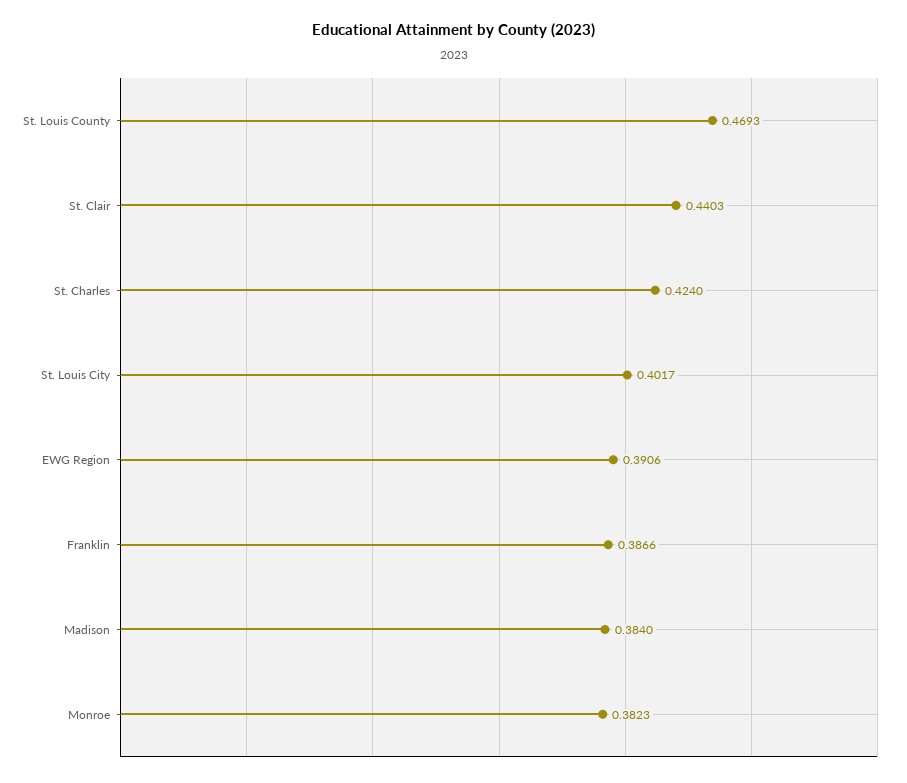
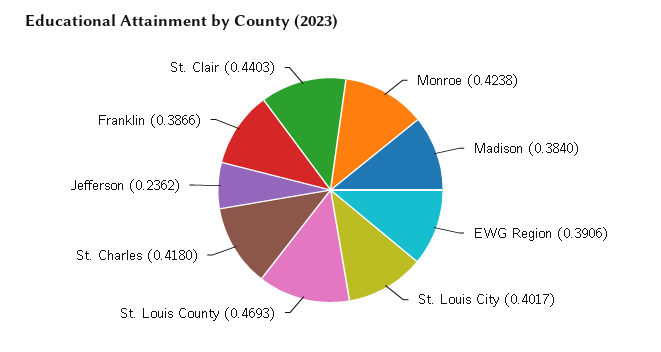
  {
    "St. Louis County": 0.4693,
    "St. Clair": 0.4403,
-   "St. Charles": 0.424,
+   "St. Charles": 0.418,
    "St. Louis City": 0.4017,
    "EWG Region": 0.3906,
    "Franklin": 0.3866,
    "Madison": 0.384,
-   "Monroe": 0.3823
+   "Monroe": 0.4238,
+   "Jefferson": 0.2362
  }

